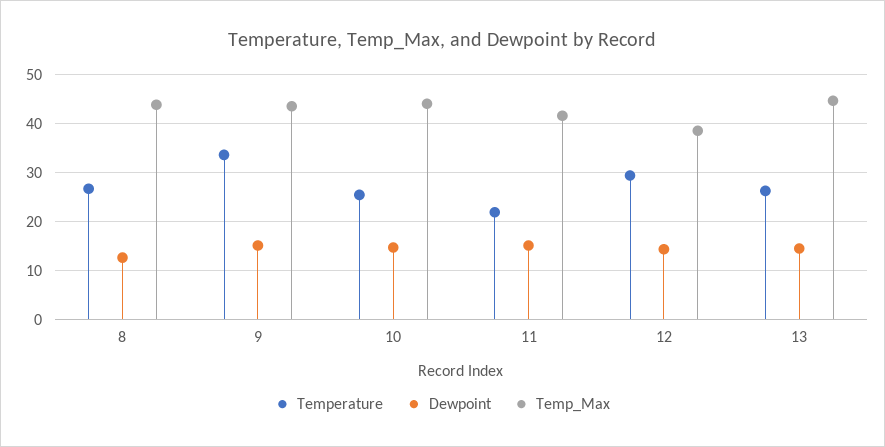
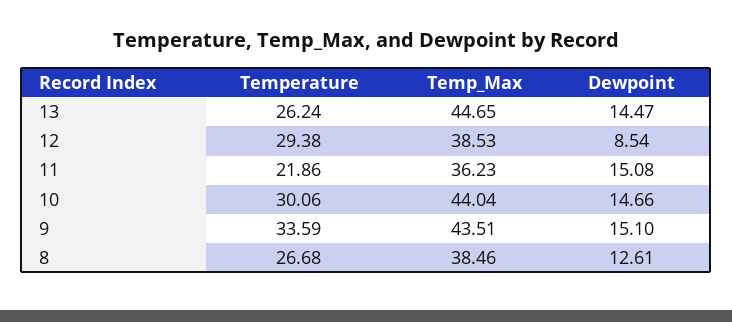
  {
    "Temperature": {
      "8": 26.68,
      "9": 33.59,
-     "10": 26,
+     "10": 30.06,
      "11": 21.86,
      "12": 29.38,
      "13": 26.24
    },
    "Dewpoint": {
      "8": 12.61,
      "9": 15.1,
      "10": 14.66,
      "11": 15.08,
-     "12": 14,
+     "12": 8.54,
      "13": 14.47
    },
    "Temp_Max": {
-     "8": 44,
+     "8": 38.46,
      "9": 43.51,
      "10": 44.04,
-     "11": 42,
+     "11": 36.23,
      "12": 38.53,
      "13": 44.65
    }
  }

